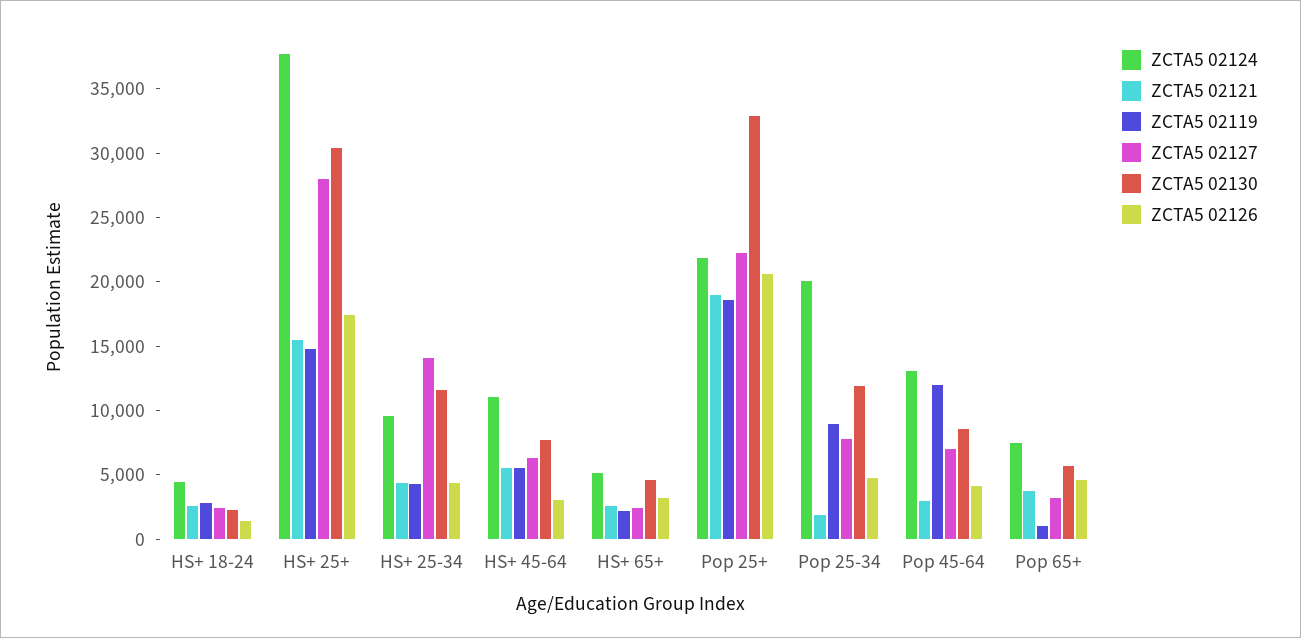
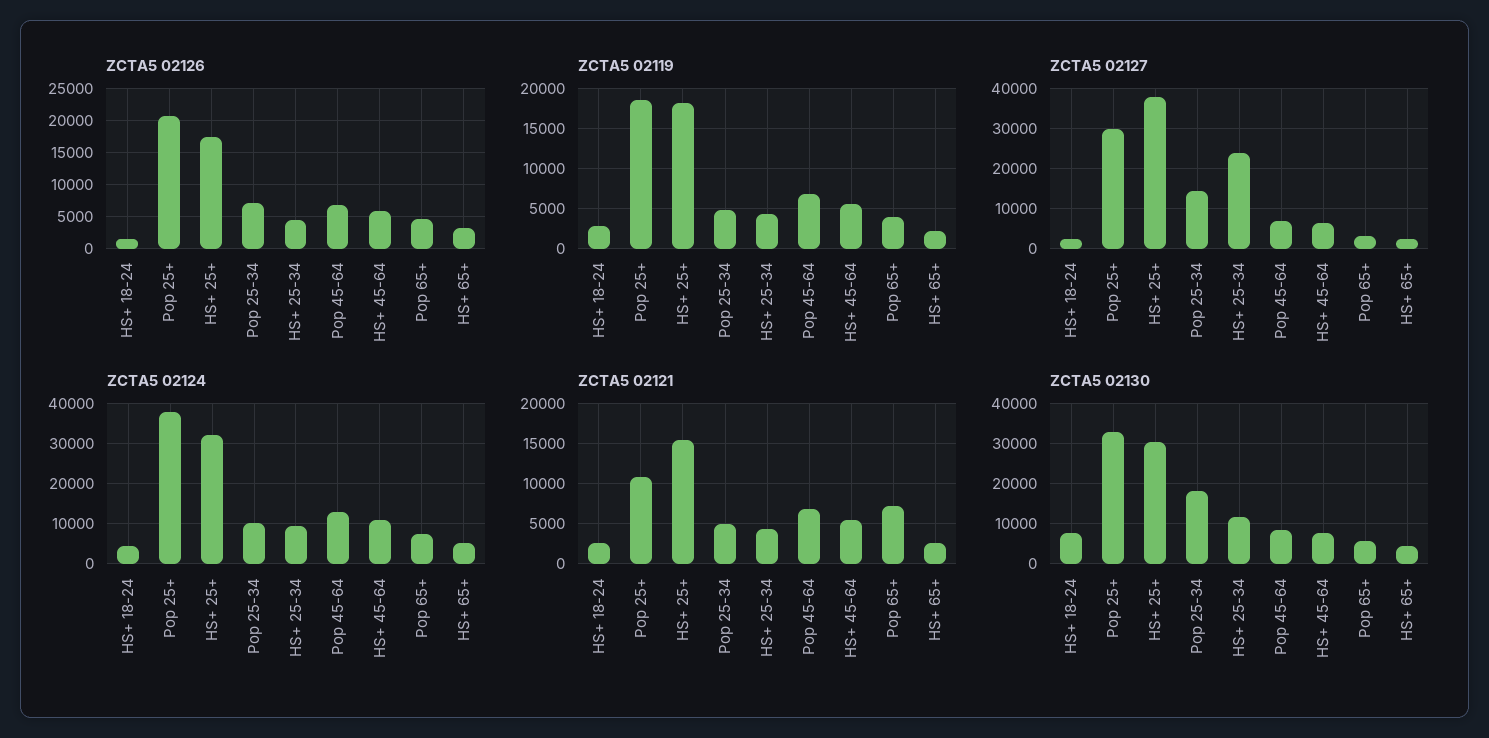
  {
    "ZCTA5 02124": {
      "HS+ 18-24": 4000,
-     "HS+ 25+": 38000,
+     "HS+ 25+": 32000,
      "HS+ 25-34": 10000,
      "HS+ 45-64": 11000,
      "HS+ 65+": 5000,
-     "Pop 25+": 22000,
+     "Pop 25+": 38000,
-     "Pop 25-34": 20000,
+     "Pop 25-34": 10000,
      "Pop 45-64": 13000,
      "Pop 65+": 8000
    },
    "ZCTA5 02121": {
      "HS+ 18-24": 3000,
      "HS+ 25+": 15000,
      "HS+ 25-34": 4000,
      "HS+ 45-64": 6000,
      "HS+ 65+": 3000,
-     "Pop 25+": 19000,
+     "Pop 25+": 11000,
-     "Pop 25-34": 2000,
+     "Pop 25-34": 5000,
-     "Pop 45-64": 3000,
+     "Pop 45-64": 7000,
-     "Pop 65+": 4000
+     "Pop 65+": 7000
    },
    "ZCTA5 02119": {
      "HS+ 18-24": 3000,
-     "HS+ 25+": 15000,
+     "HS+ 25+": 18000,
      "HS+ 25-34": 4000,
      "HS+ 45-64": 6000,
      "HS+ 65+": 2000,
      "Pop 25+": 19000,
-     "Pop 25-34": 9000,
+     "Pop 25-34": 5000,
-     "Pop 45-64": 12000,
+     "Pop 45-64": 7000,
-     "Pop 65+": 1000
+     "Pop 65+": 4000
    },
    "ZCTA5 02127": {
      "HS+ 18-24": 2000,
-     "HS+ 25+": 28000,
+     "HS+ 25+": 38000,
-     "HS+ 25-34": 14000,
+     "HS+ 25-34": 24000,
      "HS+ 45-64": 6000,
      "HS+ 65+": 2000,
-     "Pop 25+": 22000,
+     "Pop 25+": 30000,
-     "Pop 25-34": 8000,
+     "Pop 25-34": 14000,
      "Pop 45-64": 7000,
      "Pop 65+": 3000
    },
    "ZCTA5 02130": {
-     "HS+ 18-24": 2000,
+     "HS+ 18-24": 8000,
      "HS+ 25+": 30000,
      "HS+ 25-34": 12000,
      "HS+ 45-64": 8000,
      "HS+ 65+": 5000,
      "Pop 25+": 33000,
-     "Pop 25-34": 12000,
+     "Pop 25-34": 18000,
      "Pop 45-64": 9000,
      "Pop 65+": 6000
    },
    "ZCTA5 02126": {
      "HS+ 18-24": 1000,
      "HS+ 25+": 17000,
      "HS+ 25-34": 4000,
-     "HS+ 45-64": 3000,
+     "HS+ 45-64": 6000,
      "HS+ 65+": 3000,
      "Pop 25+": 21000,
-     "Pop 25-34": 5000,
+     "Pop 25-34": 7000,
-     "Pop 45-64": 4000,
+     "Pop 45-64": 7000,
      "Pop 65+": 5000
    }
  }

